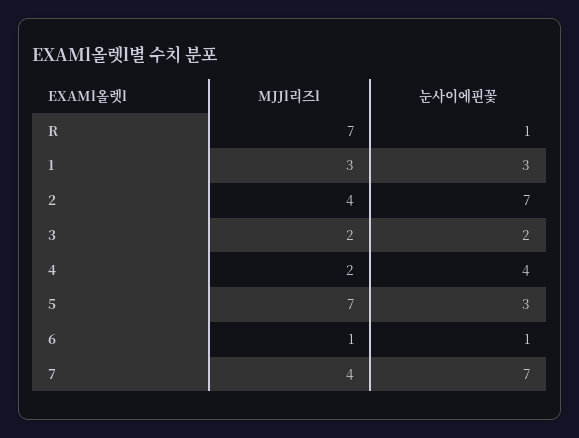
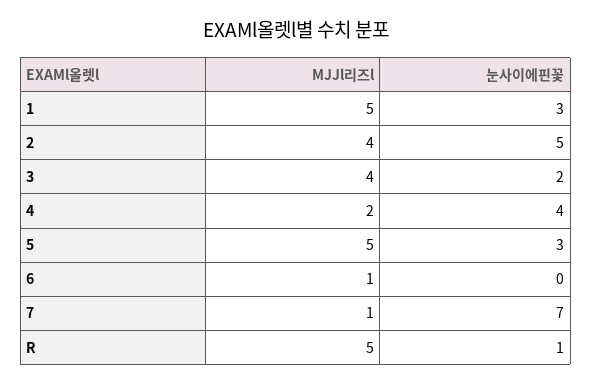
  {
    "MJJl리즈l": {
-     "R": 7,
+     "R": 5,
-     "1": 3,
+     "1": 5,
      "2": 4,
-     "3": 2,
+     "3": 4,
      "4": 2,
-     "5": 7,
+     "5": 5,
      "6": 1,
-     "7": 4
+     "7": 1
    },
    "눈사이에핀꽃": {
      "R": 1,
      "1": 3,
-     "2": 7,
+     "2": 5,
      "3": 2,
      "4": 4,
      "5": 3,
-     "6": 1,
+     "6": 0,
      "7": 7
    }
  }

